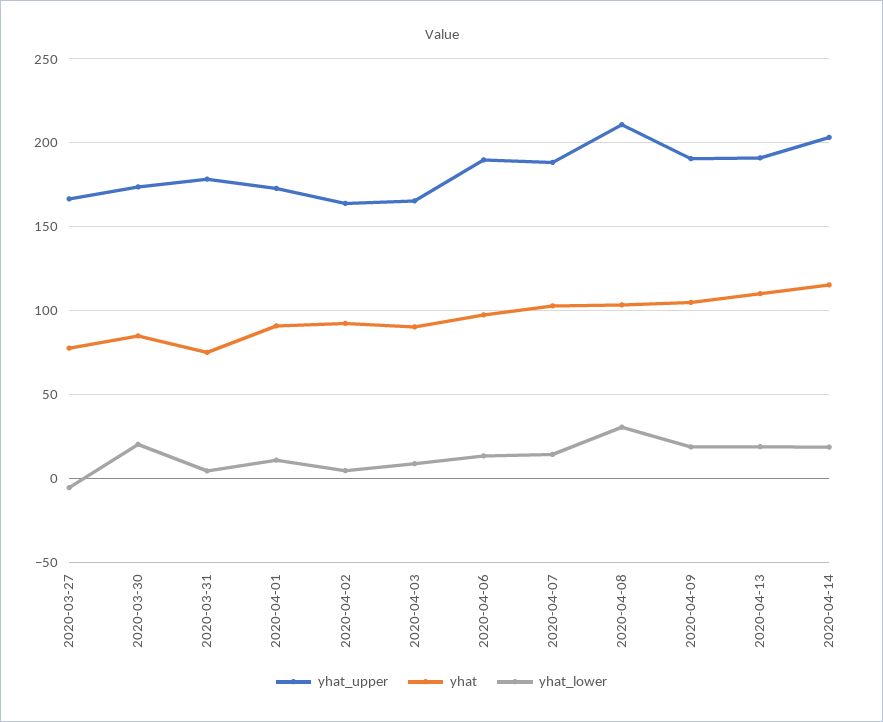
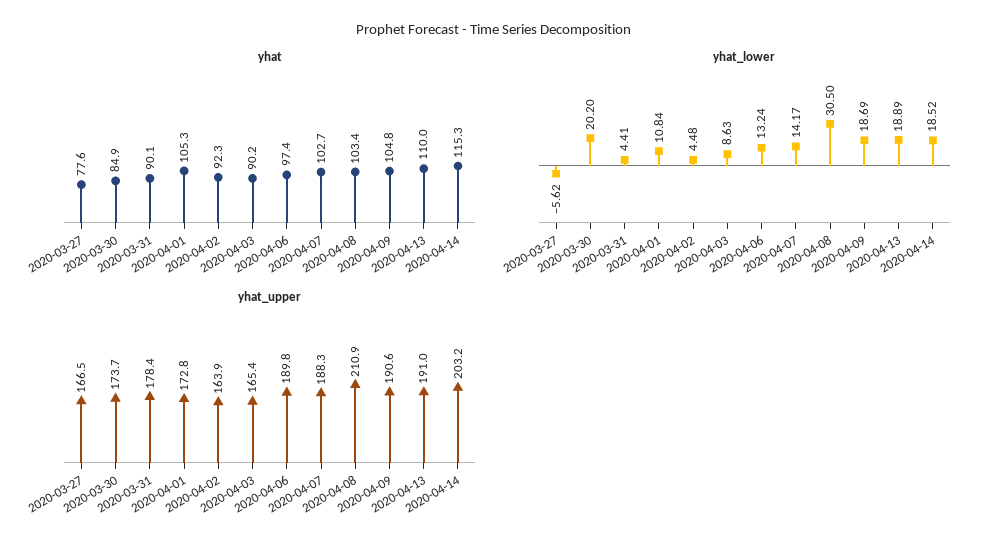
  {
    "yhat_upper": {
      "2020-03-27": 166.5,
      "2020-03-30": 173.7,
      "2020-03-31": 178.4,
      "2020-04-01": 172.8,
      "2020-04-02": 163.9,
      "2020-04-03": 165.4,
      "2020-04-06": 189.8,
      "2020-04-07": 188.3,
      "2020-04-08": 210.9,
      "2020-04-09": 190.6,
      "2020-04-13": 191,
      "2020-04-14": 203.2
    },
    "yhat": {
      "2020-03-27": 77.6,
      "2020-03-30": 84.9,
-     "2020-03-31": 75,
+     "2020-03-31": 90.1,
-     "2020-04-01": 90,
+     "2020-04-01": 105.3,
      "2020-04-02": 92.3,
      "2020-04-03": 90.2,
      "2020-04-06": 97.4,
      "2020-04-07": 102.7,
      "2020-04-08": 103.4,
      "2020-04-09": 104.8,
      "2020-04-13": 110,
      "2020-04-14": 115.3
    },
    "yhat_lower": {
      "2020-03-27": -5.62,
      "2020-03-30": 20.2,
      "2020-03-31": 4.41,
      "2020-04-01": 10.84,
      "2020-04-02": 4.48,
      "2020-04-03": 8.63,
      "2020-04-06": 13.24,
      "2020-04-07": 14.17,
      "2020-04-08": 30.5,
      "2020-04-09": 18.69,
      "2020-04-13": 18.89,
      "2020-04-14": 18.52
    }
  }

